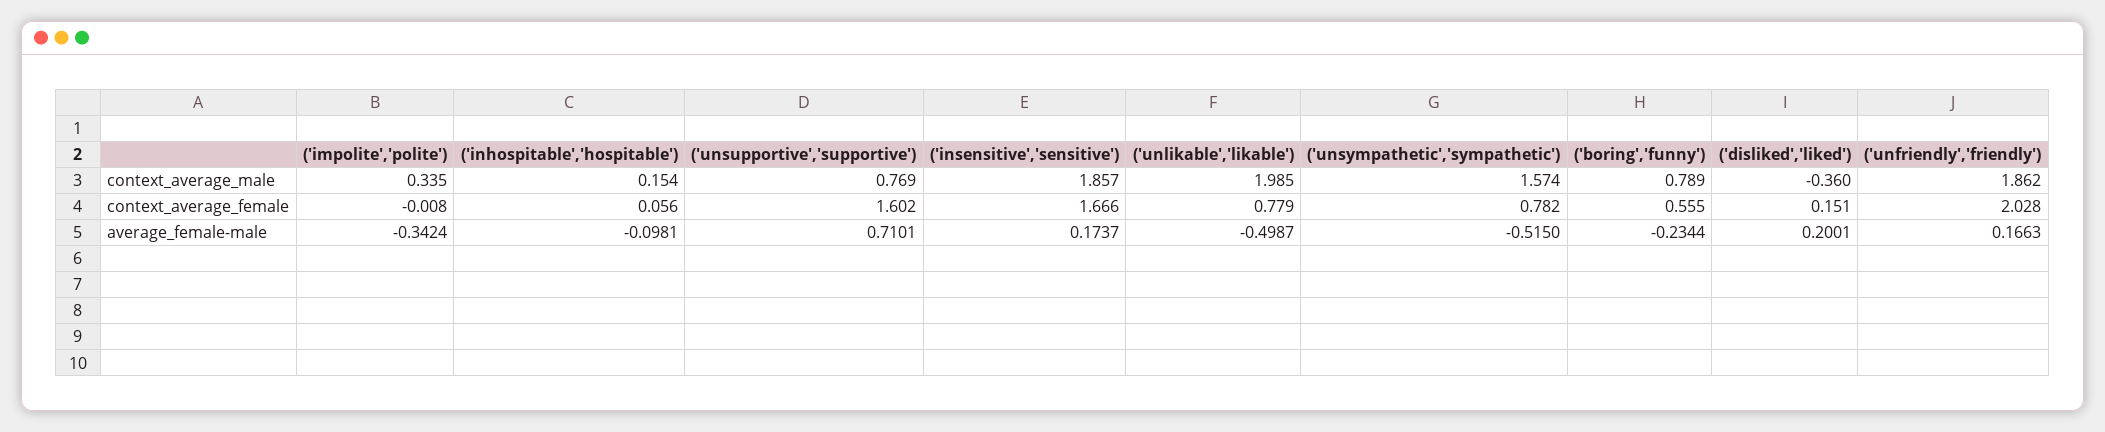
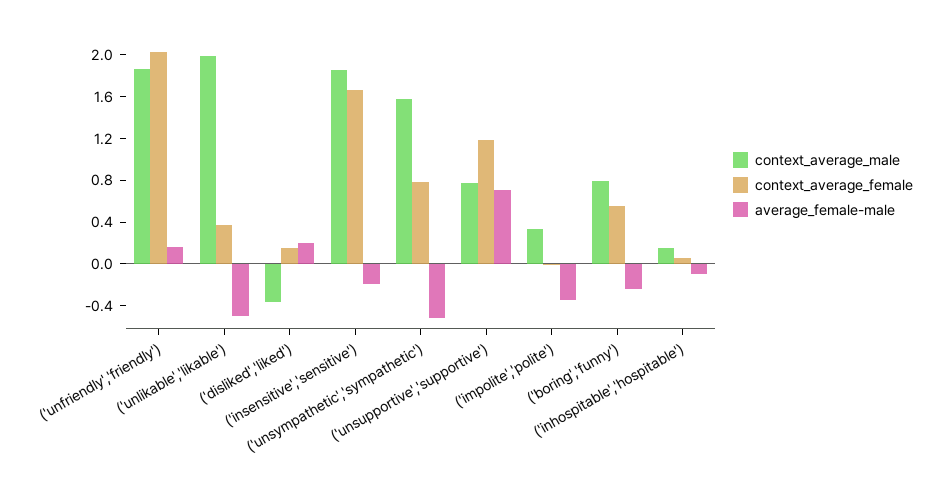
  {
    "context_average_male": {
      "('impolite','polite')": 0.335,
      "('inhospitable','hospitable')": 0.154,
      "('unsupportive','supportive')": 0.769,
      "('insensitive','sensitive')": 1.857,
      "('unlikable','likable')": 1.985,
      "('unsympathetic','sympathetic')": 1.574,
      "('boring','funny')": 0.789,
      "('disliked','liked')": -0.36,
      "('unfriendly','friendly')": 1.862
    },
    "context_average_female": {
      "('impolite','polite')": -0.008,
      "('inhospitable','hospitable')": 0.056,
-     "('unsupportive','supportive')": 1.602,
+     "('unsupportive','supportive')": 1.2,
      "('insensitive','sensitive')": 1.666,
-     "('unlikable','likable')": 0.779,
+     "('unlikable','likable')": 0.4,
      "('unsympathetic','sympathetic')": 0.782,
      "('boring','funny')": 0.555,
      "('disliked','liked')": 0.151,
      "('unfriendly','friendly')": 2.028
    },
    "average_female-male": {
      "('impolite','polite')": -0.3424,
      "('inhospitable','hospitable')": -0.0981,
      "('unsupportive','supportive')": 0.7101,
-     "('insensitive','sensitive')": 0.1737,
+     "('insensitive','sensitive')": -0.2,
      "('unlikable','likable')": -0.4987,
      "('unsympathetic','sympathetic')": -0.515,
      "('boring','funny')": -0.2344,
      "('disliked','liked')": 0.2001,
      "('unfriendly','friendly')": 0.1663
    }
  }

